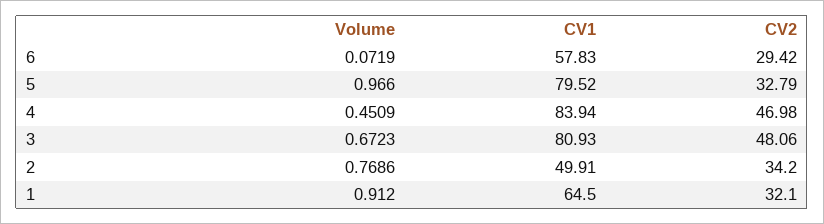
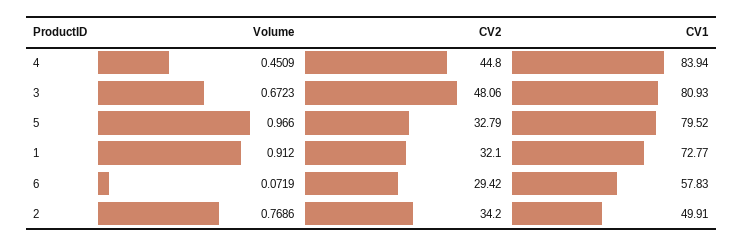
  {
    "Volume": {
      "6": 0.0719,
      "5": 0.966,
      "4": 0.4509,
      "3": 0.6723,
      "2": 0.7686,
      "1": 0.912
    },
    "CV1": {
      "6": 57.83,
      "5": 79.52,
      "4": 83.94,
      "3": 80.93,
      "2": 49.91,
-     "1": 64.5
+     "1": 72.77
    },
    "CV2": {
      "6": 29.42,
      "5": 32.79,
-     "4": 46.98,
+     "4": 44.8,
      "3": 48.06,
      "2": 34.2,
      "1": 32.1
    }
  }

